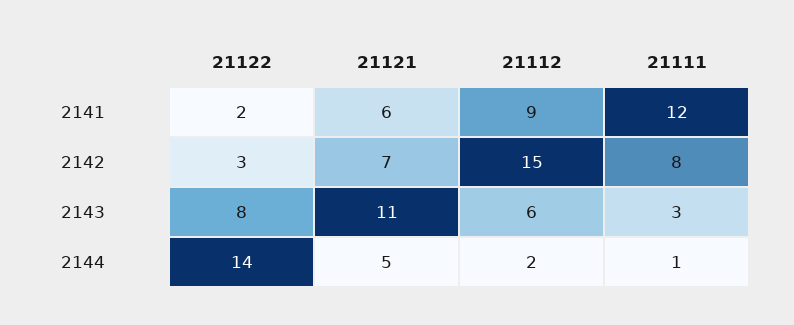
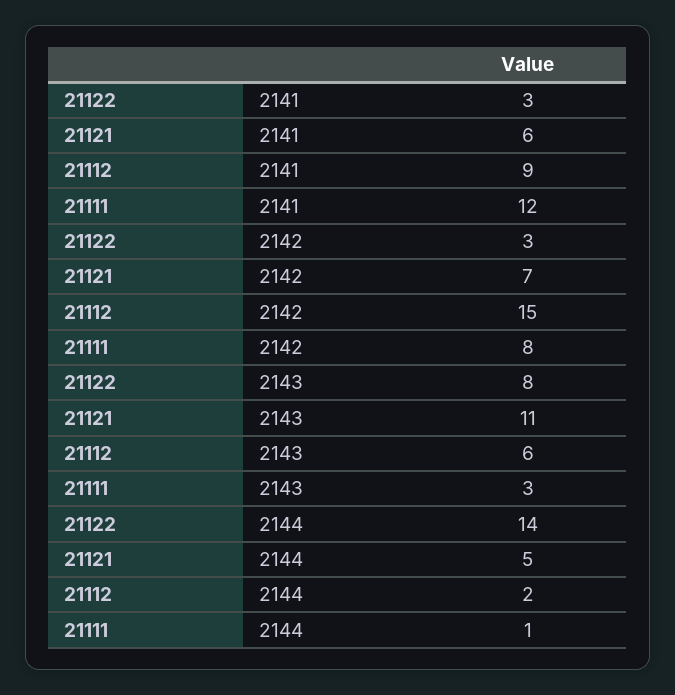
  {
    "21122": {
-     "2141": 2,
+     "2141": 3,
      "2142": 3,
      "2143": 8,
      "2144": 14
    },
    "21121": {
      "2141": 6,
      "2142": 7,
      "2143": 11,
      "2144": 5
    },
    "21112": {
      "2141": 9,
      "2142": 15,
      "2143": 6,
      "2144": 2
    },
    "21111": {
      "2141": 12,
      "2142": 8,
      "2143": 3,
      "2144": 1
    }
  }

